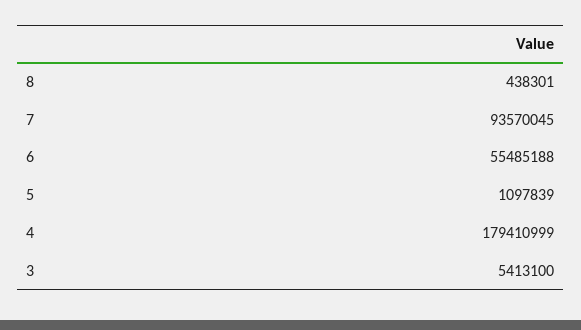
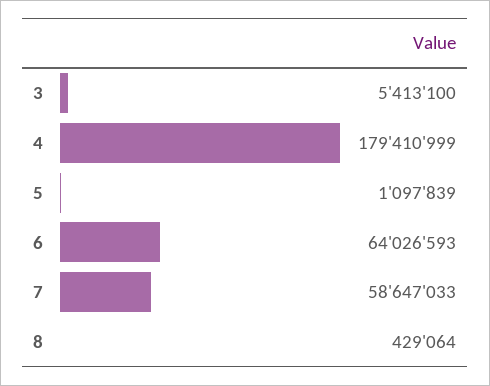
  {
-   "8": 438301,
+   "8": 429064,
-   "7": 93570045,
+   "7": 58647033,
-   "6": 55485188,
+   "6": 64026593,
    "5": 1097839,
    "4": 179410999,
    "3": 5413100
  }

